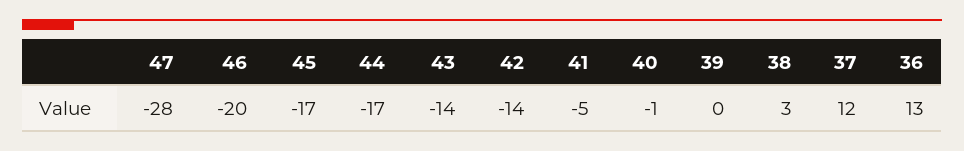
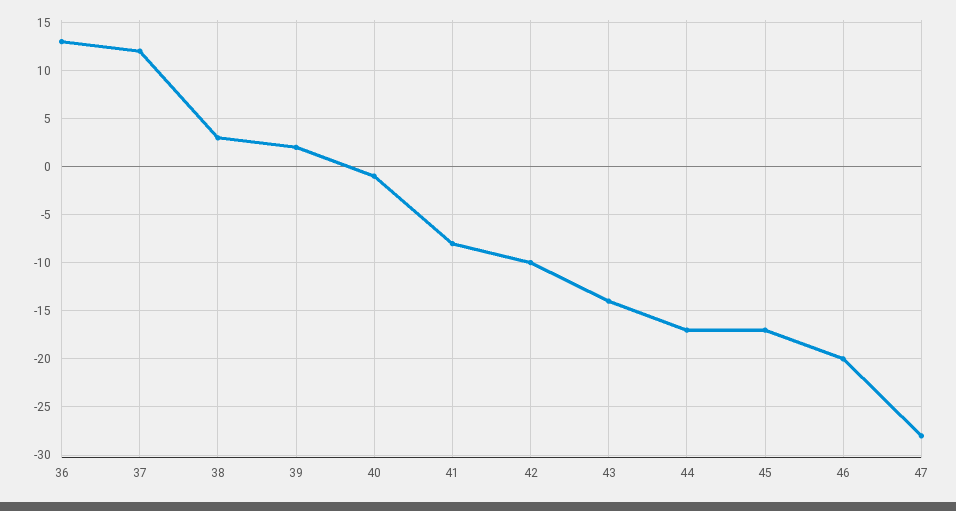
  {
    "47": -28,
    "46": -20,
    "45": -17,
    "44": -17,
    "43": -14,
-   "42": -14,
+   "42": -10,
-   "41": -5,
+   "41": -8,
    "40": -1,
-   "39": 0,
+   "39": 2,
    "38": 3,
    "37": 12,
    "36": 13
  }

